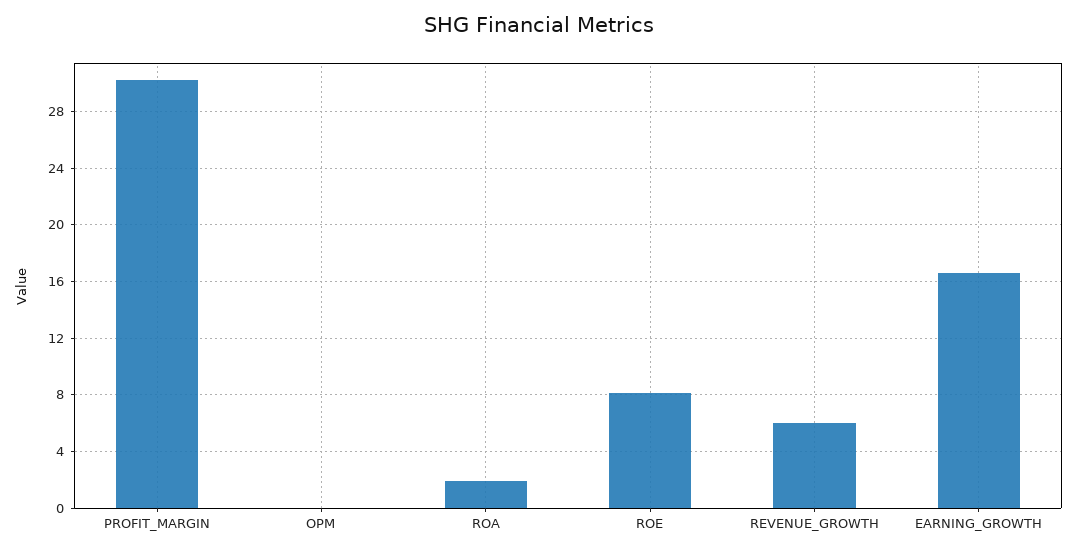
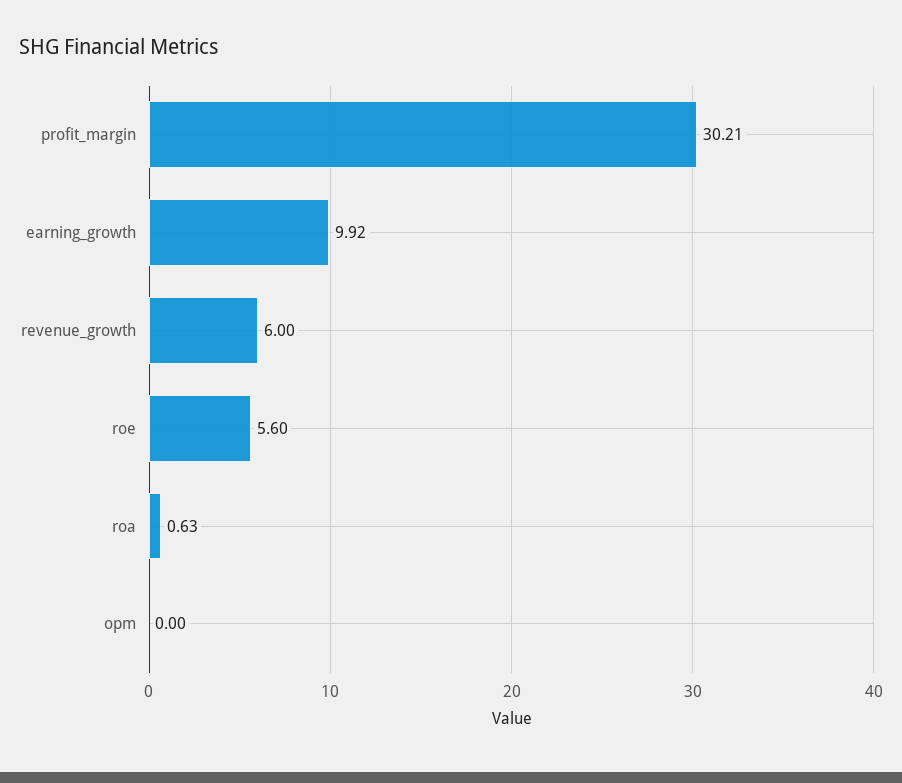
  {
    "PROFIT_MARGIN": 30.21,
    "OPM": 0,
-   "ROA": 2,
+   "ROA": 0.63,
-   "ROE": 8,
+   "ROE": 5.6,
    "REVENUE_GROWTH": 6,
-   "EARNING_GROWTH": 16.5
+   "EARNING_GROWTH": 9.92
  }

